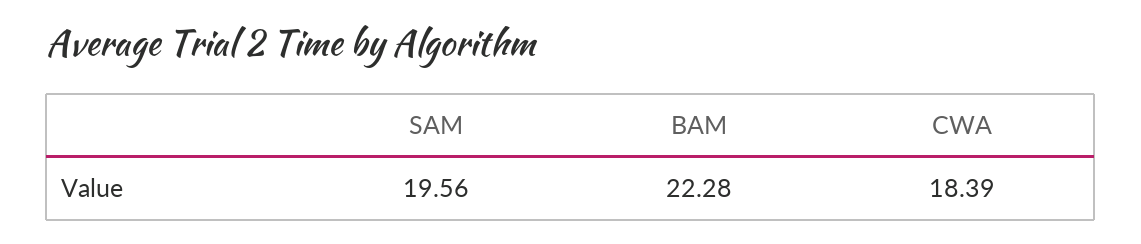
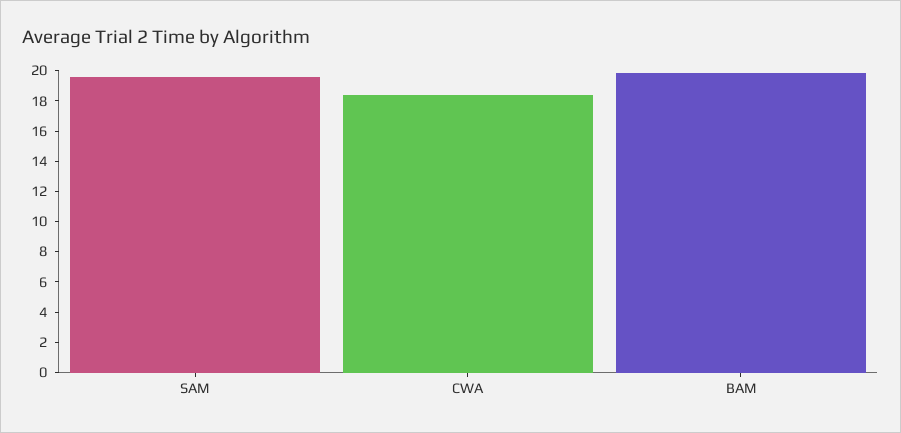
  {
    "SAM": 19.56,
-   "BAM": 22.28,
+   "BAM": 20,
    "CWA": 18.39
  }

